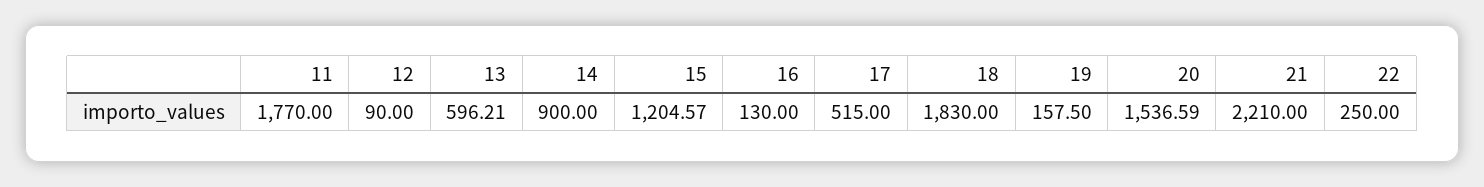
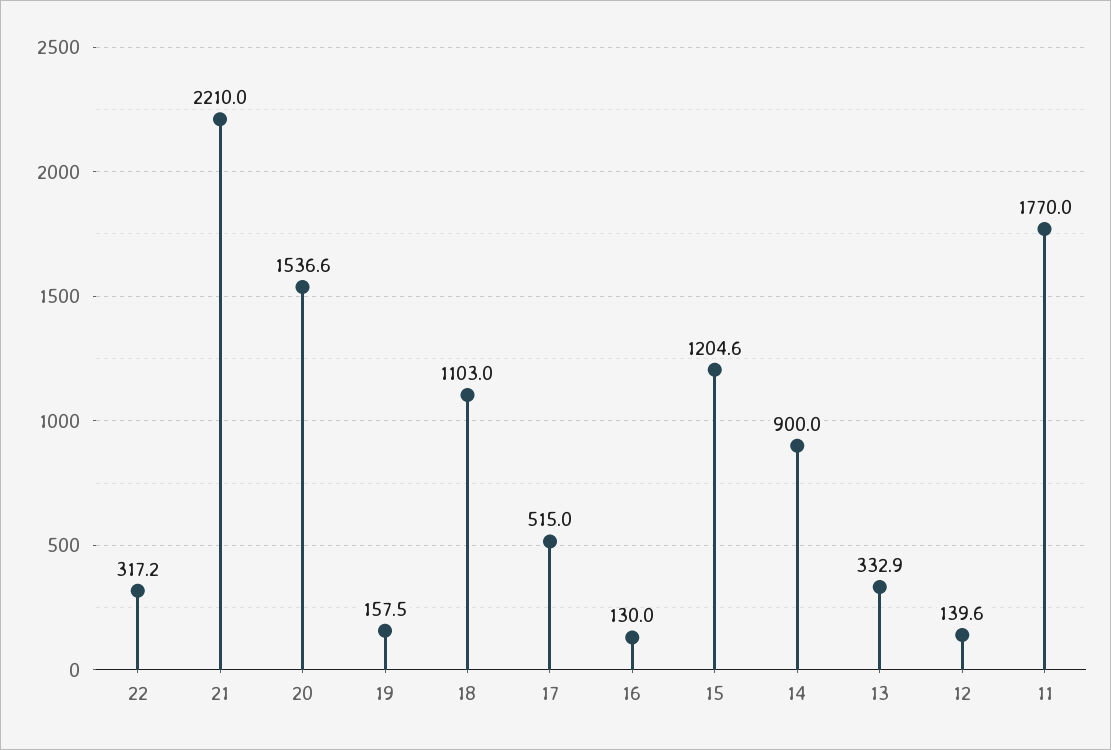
  {
    "11": 1770,
-   "12": 90,
+   "12": 139.6,
-   "13": 596.21,
+   "13": 332.9,
    "14": 900,
    "15": 1204.57,
    "16": 130,
    "17": 515,
-   "18": 1830,
+   "18": 1103,
    "19": 157.5,
    "20": 1536.59,
    "21": 2210,
-   "22": 250
+   "22": 317.2
  }

